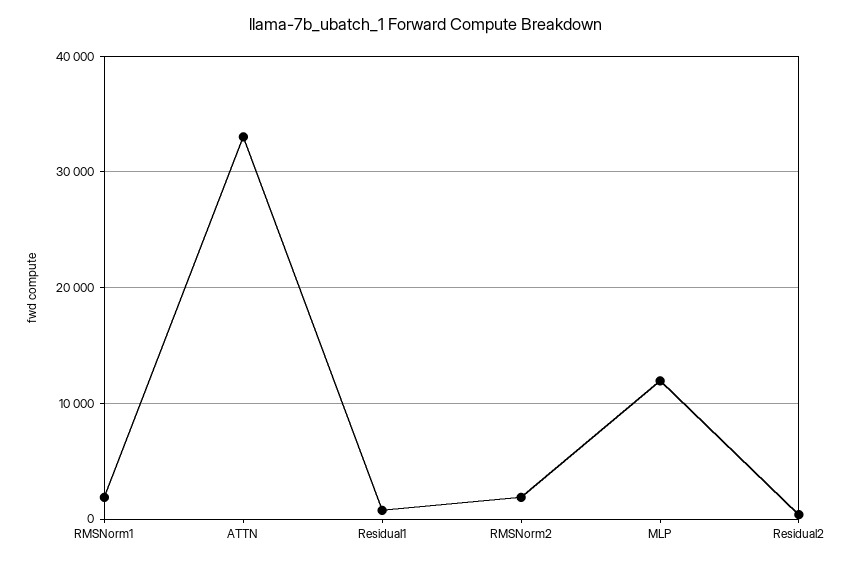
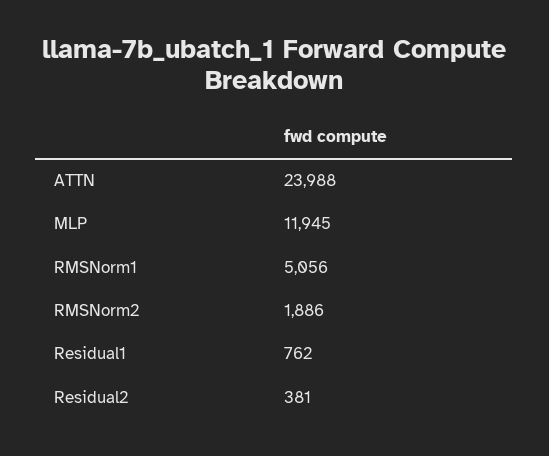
  {
-   "RMSNorm1": 2000,
+   "RMSNorm1": 5056,
-   "ATTN": 33000,
+   "ATTN": 23988,
    "Residual1": 762,
    "RMSNorm2": 1886,
    "MLP": 11945,
    "Residual2": 381
  }

